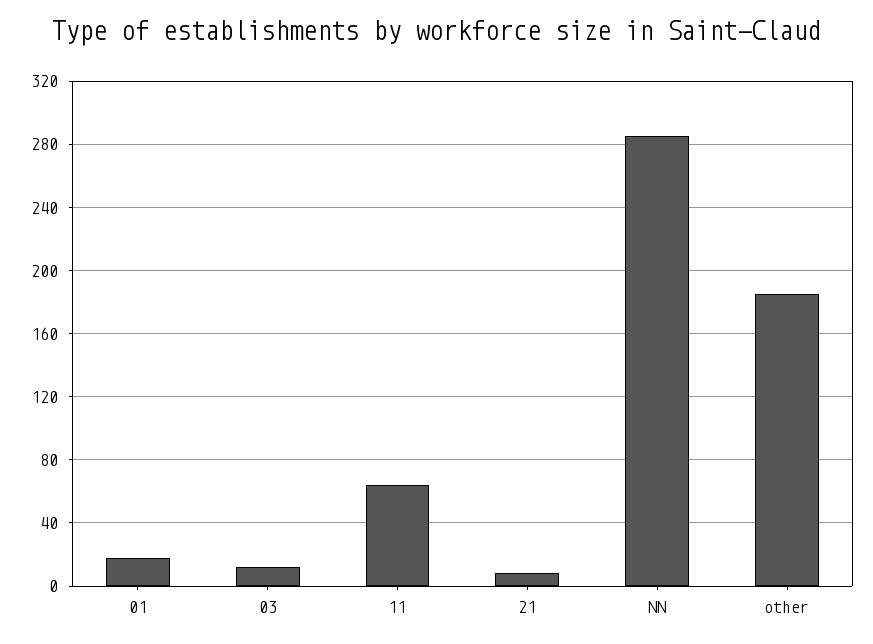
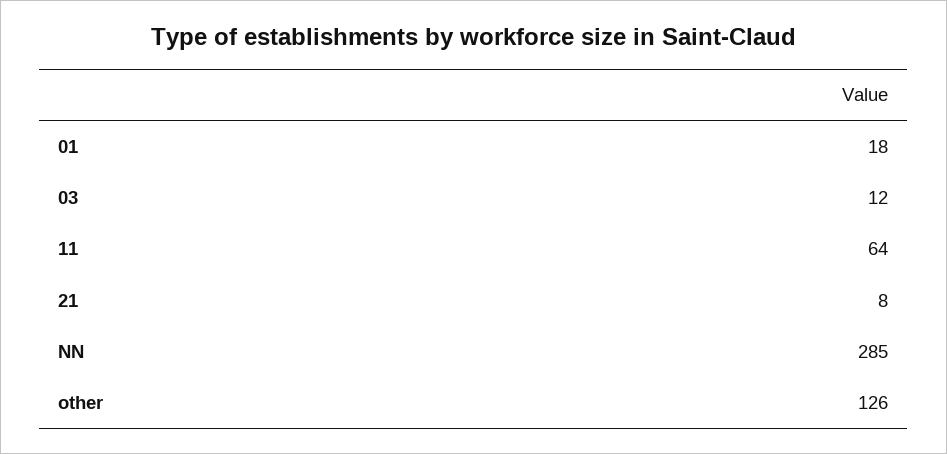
  {
    "01": 18,
    "03": 12,
    "11": 64,
    "21": 8,
    "NN": 285,
-   "other": 185
+   "other": 126
  }

